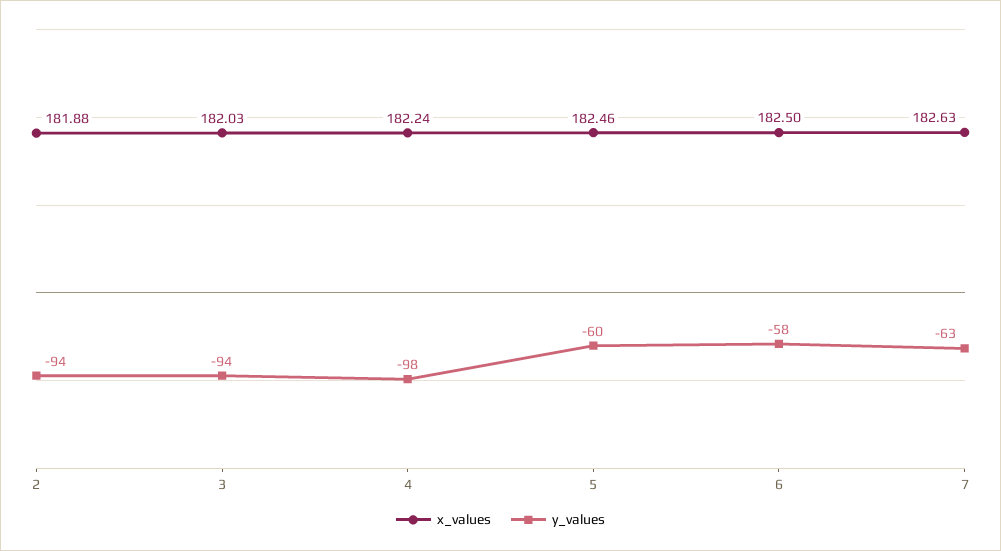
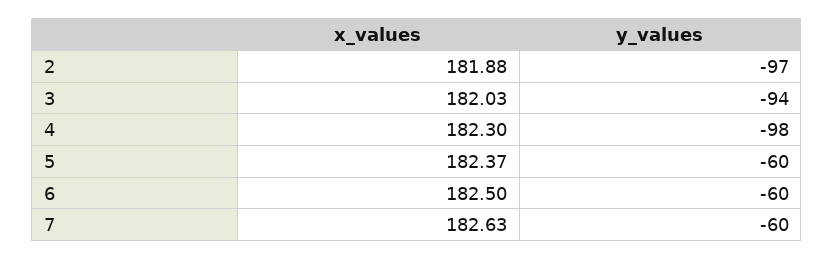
  {
    "x_values": {
      "2": 181.88,
      "3": 182.03,
-     "4": 182.24,
+     "4": 182.3,
-     "5": 182.46,
+     "5": 182.37,
      "6": 182.5,
      "7": 182.63
    },
    "y_values": {
-     "2": -94,
+     "2": -97,
      "3": -94,
      "4": -98,
      "5": -60,
-     "6": -58,
+     "6": -60,
-     "7": -63
+     "7": -60
    }
  }

